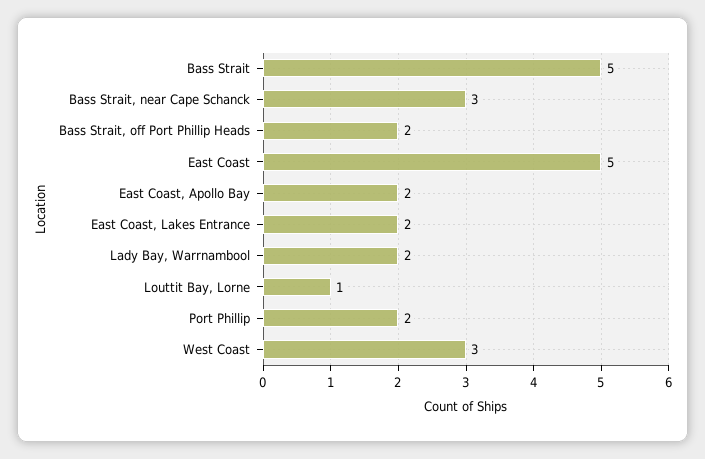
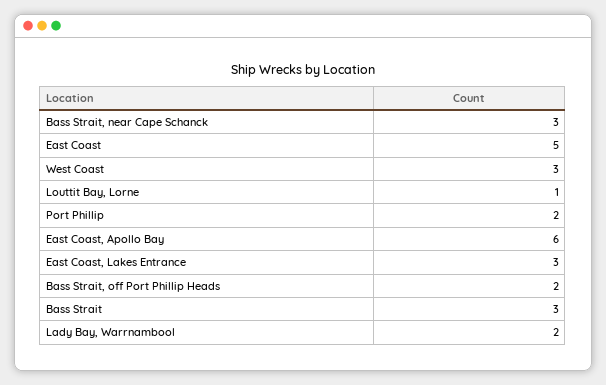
  {
-   "Bass Strait": 5,
+   "Bass Strait": 3,
    "Bass Strait, near Cape Schanck": 3,
    "Bass Strait, off Port Phillip Heads": 2,
    "East Coast": 5,
-   "East Coast, Apollo Bay": 2,
+   "East Coast, Apollo Bay": 6,
-   "East Coast, Lakes Entrance": 2,
+   "East Coast, Lakes Entrance": 3,
    "Lady Bay, Warrnambool": 2,
    "Louttit Bay, Lorne": 1,
    "Port Phillip": 2,
    "West Coast": 3
  }

